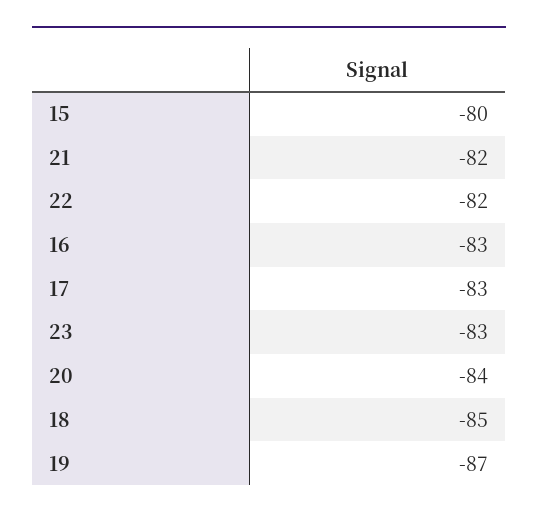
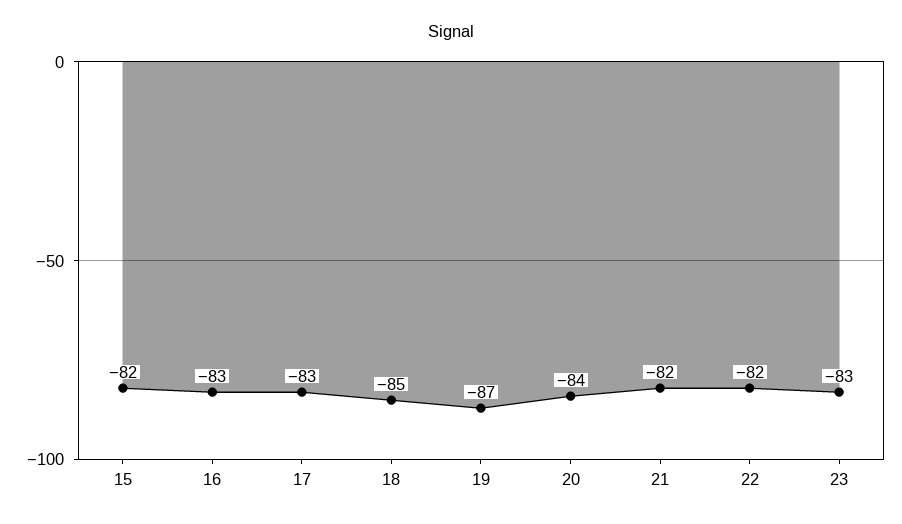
  {
-   "15": -80,
+   "15": -82,
    "21": -82,
    "22": -82,
    "16": -83,
    "17": -83,
    "23": -83,
    "20": -84,
    "18": -85,
    "19": -87
  }

